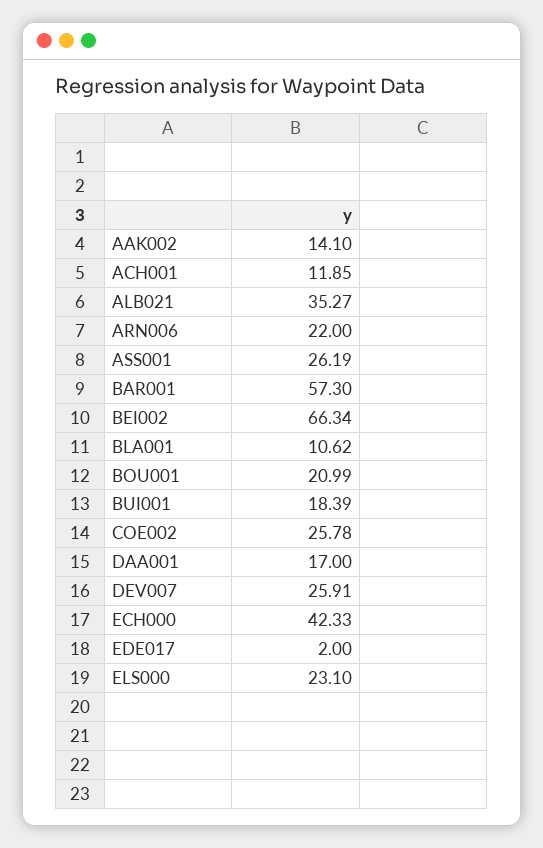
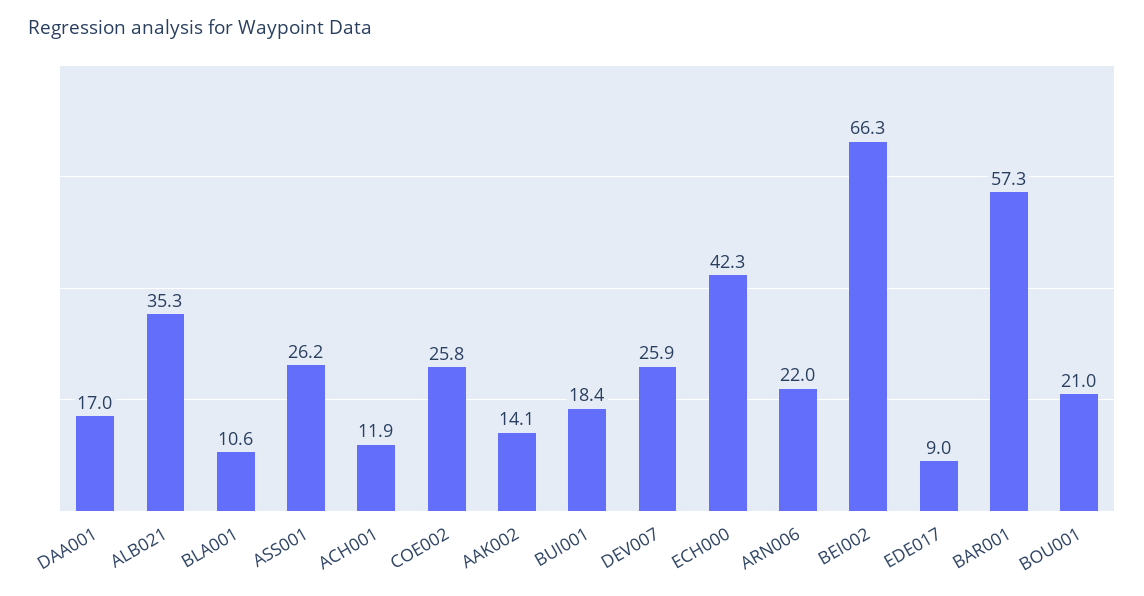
  {
    "AAK002": 14.1,
    "ACH001": 11.85,
    "ALB021": 35.27,
    "ARN006": 22,
    "ASS001": 26.19,
    "BAR001": 57.3,
    "BEI002": 66.34,
    "BLA001": 10.62,
    "BOU001": 20.99,
    "BUI001": 18.39,
    "COE002": 25.78,
    "DAA001": 17,
    "DEV007": 25.91,
    "ECH000": 42.33,
-   "EDE017": 2,
+   "EDE017": 9
-   "ELS000": 23.1
  }

